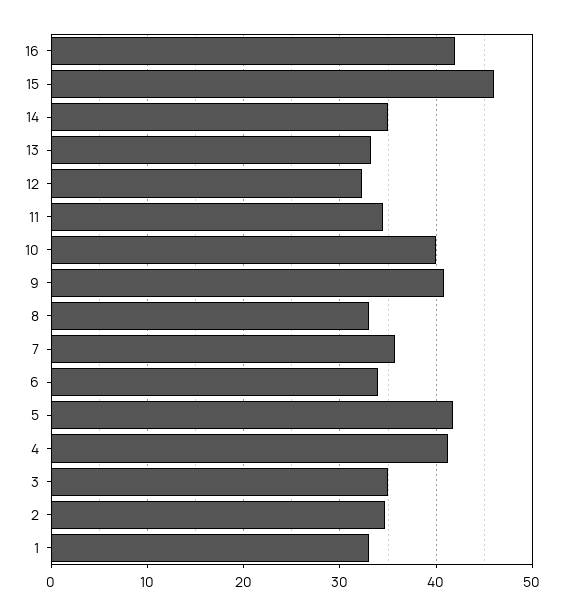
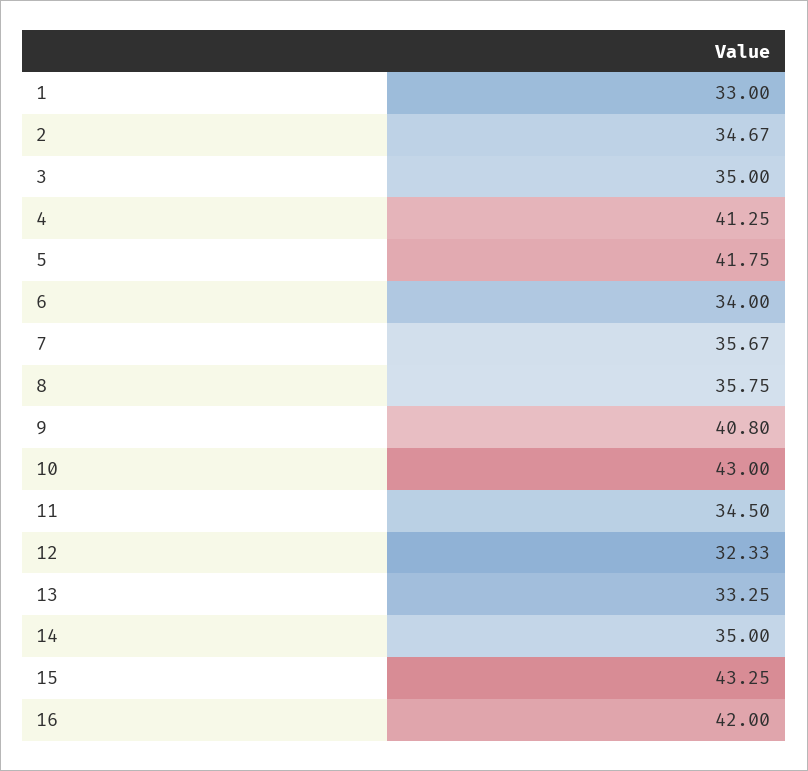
  {
    "16": 42,
-   "15": 46,
+   "15": 43.25,
    "14": 35,
    "13": 33.25,
    "12": 32.33,
    "11": 34.5,
-   "10": 40,
+   "10": 43,
    "9": 40.8,
-   "8": 33,
+   "8": 35.75,
    "7": 35.67,
    "6": 34,
    "5": 41.75,
    "4": 41.25,
    "3": 35,
    "2": 34.67,
    "1": 33
  }

